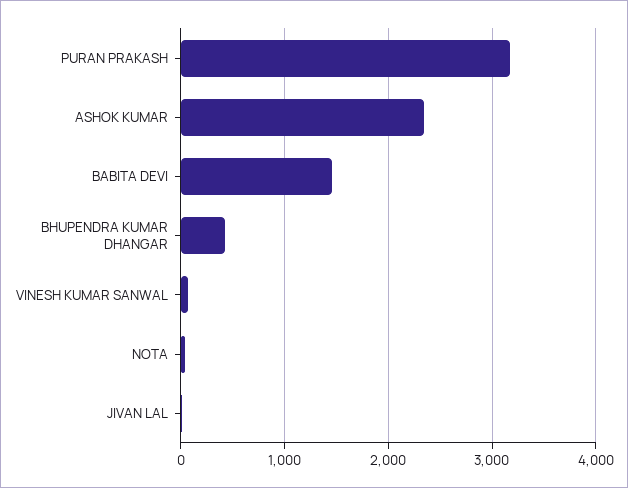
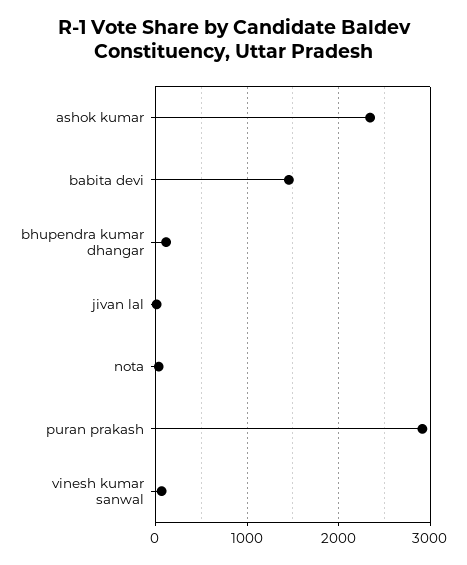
  {
-   "PURAN PRAKASH": 3200,
+   "PURAN PRAKASH": 2900,
    "ASHOK KUMAR": 2300,
    "BABITA DEVI": 1500,
-   "BHUPENDRA KUMAR DHANGAR": 400,
+   "BHUPENDRA KUMAR DHANGAR": 100,
    "VINESH KUMAR SANWAL": 100,
    "NOTA": 0,
    "JIVAN LAL": 0
  }

